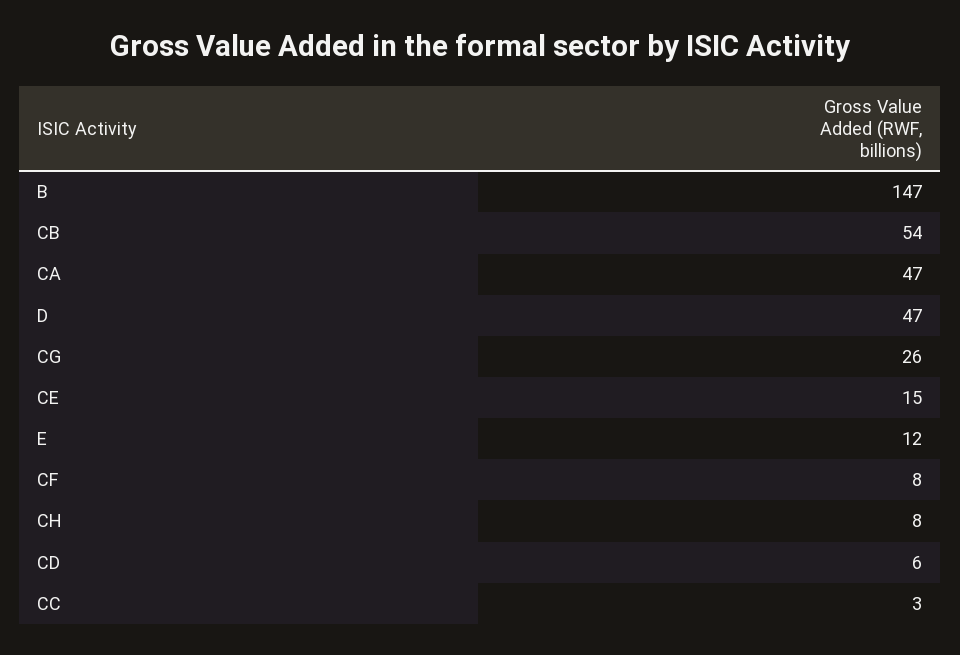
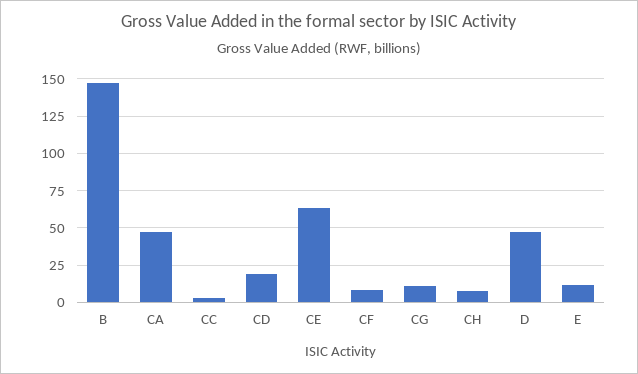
  {
    "B": 147,
-   "CB": 54,
    "CA": 47,
    "D": 47,
-   "CG": 26,
+   "CG": 10,
-   "CE": 15,
+   "CE": 65,
    "E": 12,
    "CF": 8,
    "CH": 8,
-   "CD": 6,
+   "CD": 20,
    "CC": 3
  }

